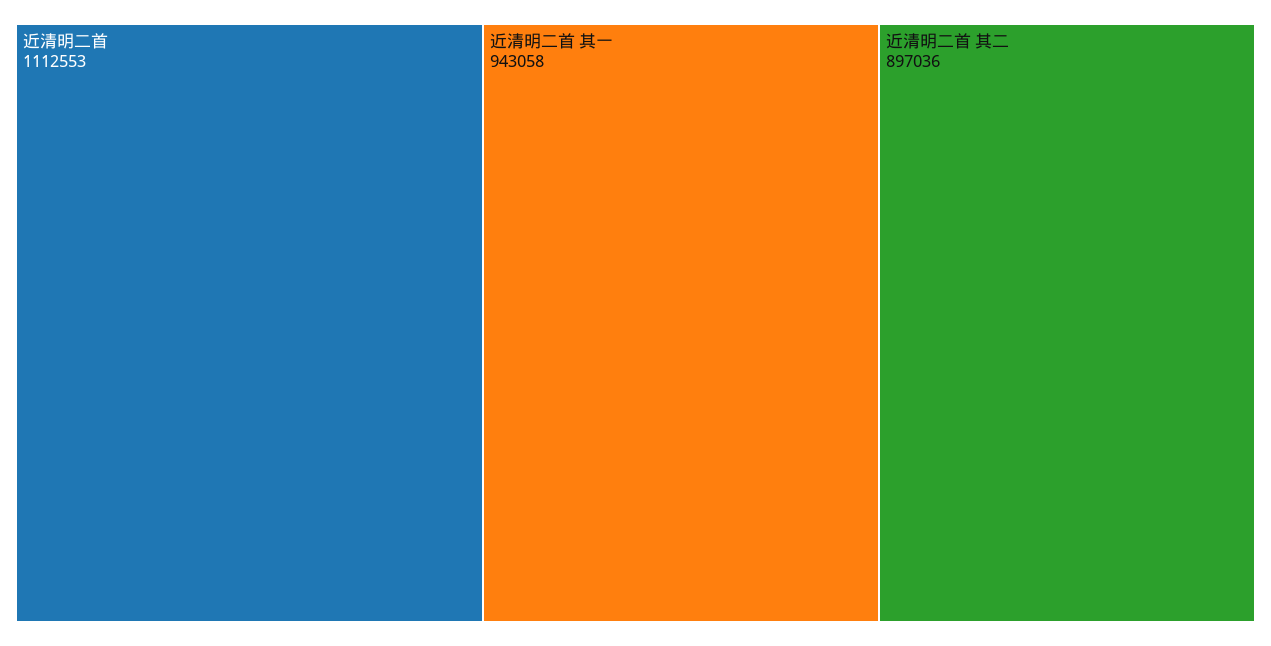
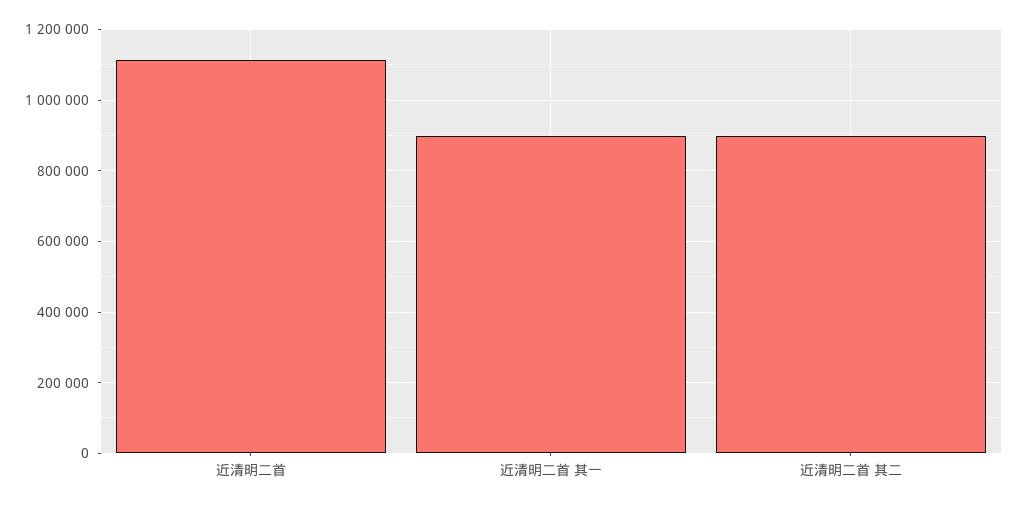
  {
    "近清明二首": 1112553,
-   "近清明二首 其一": 943058,
+   "近清明二首 其一": 900000,
    "近清明二首 其二": 897036
  }

